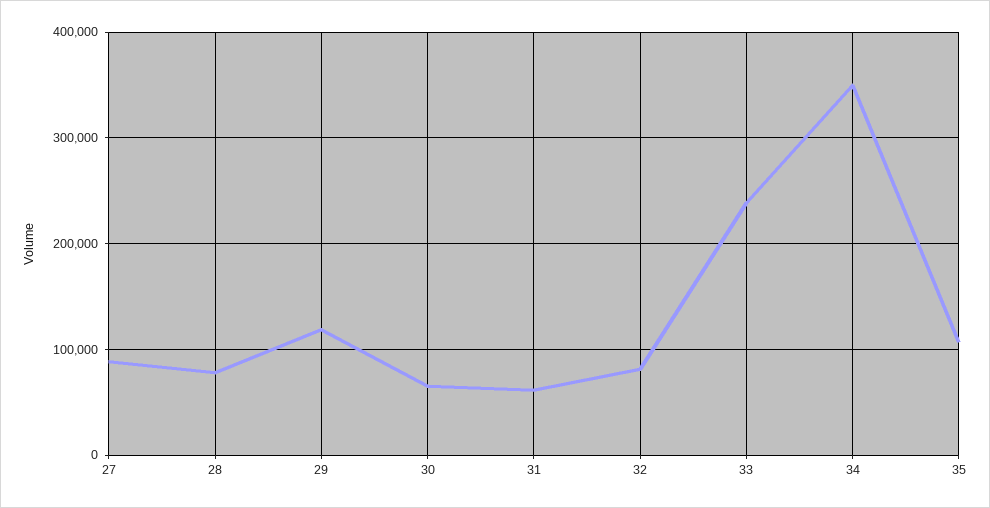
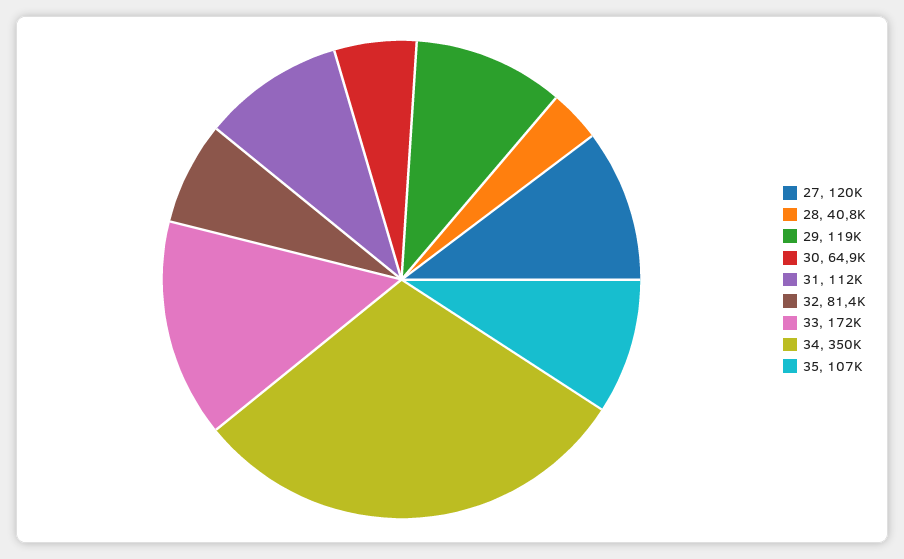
  {
-   "27": 90000,
+   "27": 120000,
-   "28": 80000,
+   "28": 40800,
    "29": 119000,
    "30": 64900,
-   "31": 60000,
+   "31": 112000,
    "32": 81400,
-   "33": 240000,
+   "33": 172000,
    "34": 350000,
    "35": 107000
  }

